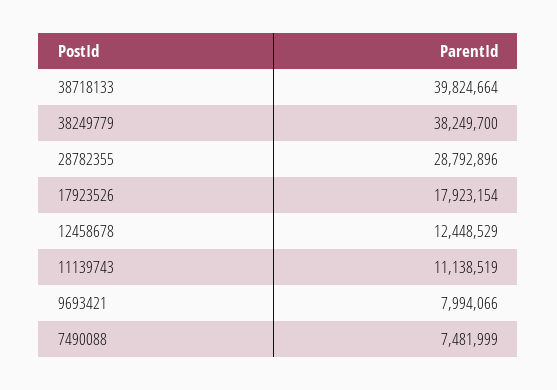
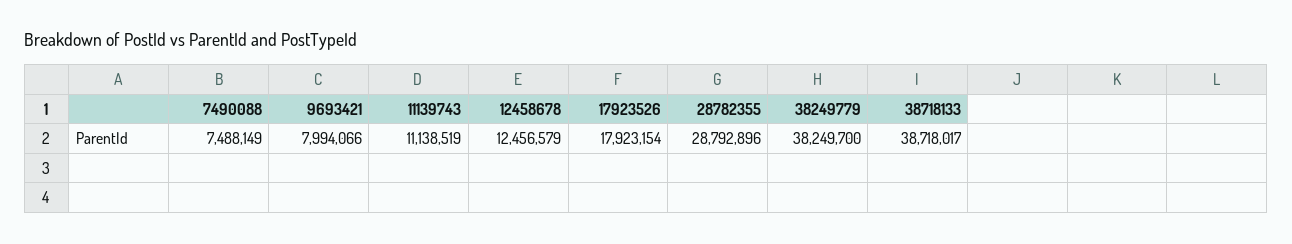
  {
-   "38718133": 39824664,
+   "38718133": 38718017,
    "38249779": 38249700,
    "28782355": 28792896,
    "17923526": 17923154,
-   "12458678": 12448529,
+   "12458678": 12456579,
    "11139743": 11138519,
    "9693421": 7994066,
-   "7490088": 7481999
+   "7490088": 7488149
  }

